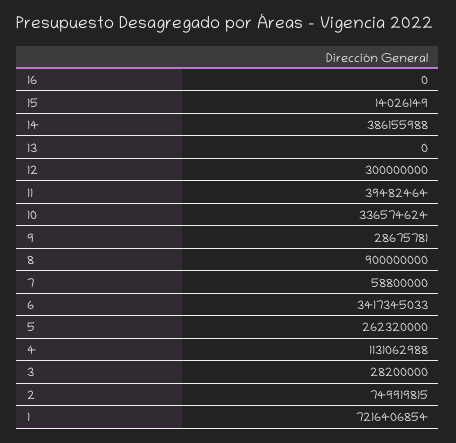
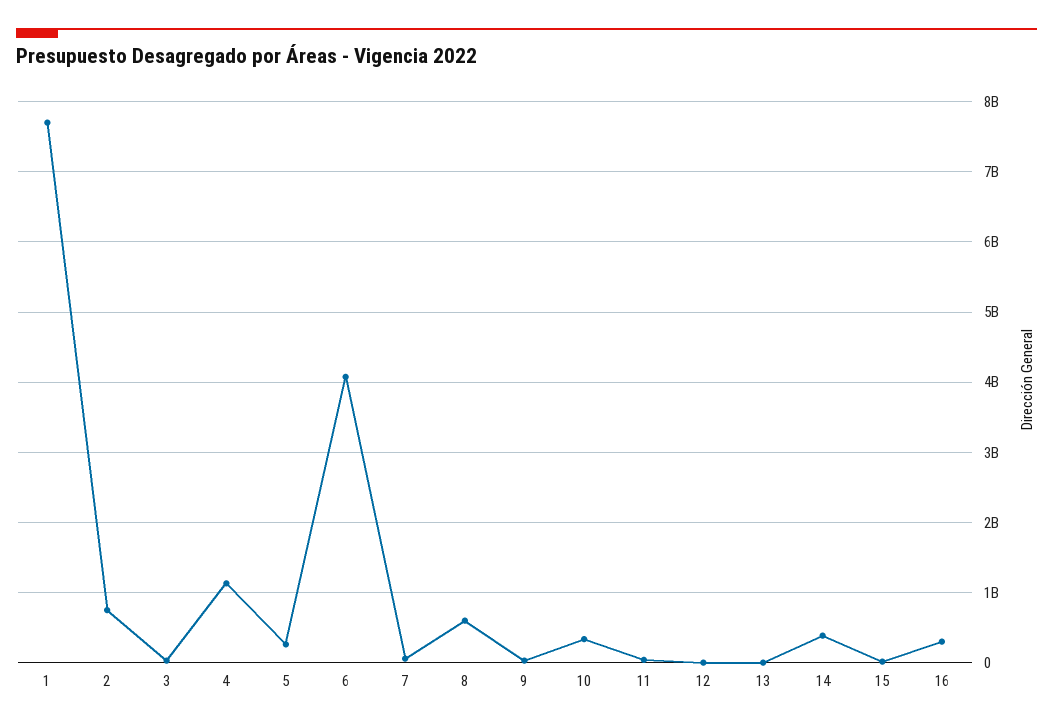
  {
-   "16": 0,
+   "16": 300000000,
    "15": 14026149,
    "14": 386155988,
    "13": 0,
-   "12": 300000000,
+   "12": 0,
    "11": 39482464,
    "10": 336574624,
    "9": 28675781,
-   "8": 900000000,
+   "8": 600000000,
    "7": 58800000,
-   "6": 3417345033,
+   "6": 4100000000,
    "5": 262320000,
    "4": 1131062988,
    "3": 28200000,
    "2": 749919815,
-   "1": 7216406854
+   "1": 7700000000
  }

